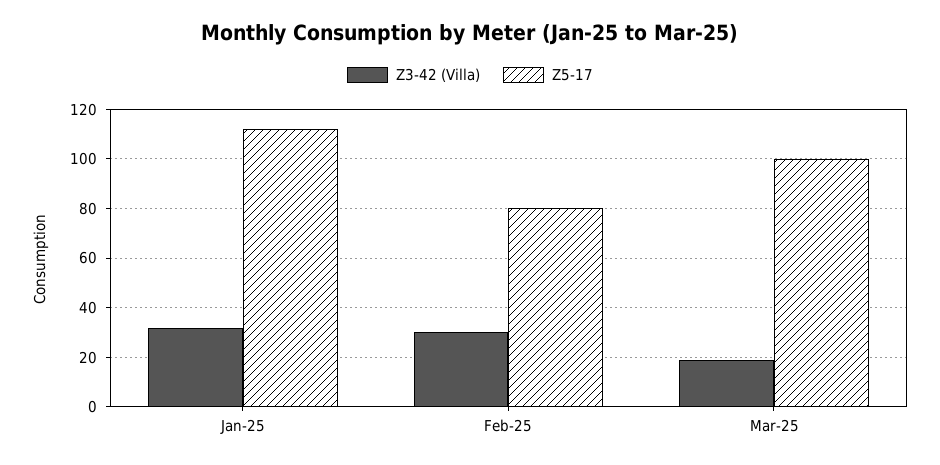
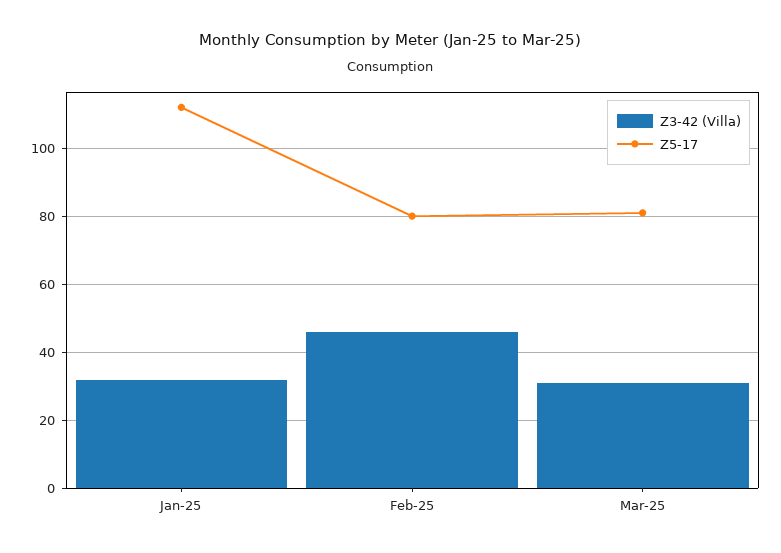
  {
    "Z3-42 (Villa)": {
      "Jan-25": 30,
-     "Feb-25": 30,
+     "Feb-25": 45,
-     "Mar-25": 20
+     "Mar-25": 30
    },
    "Z5-17": {
      "Jan-25": 110,
      "Feb-25": 80,
-     "Mar-25": 100
+     "Mar-25": 80
    }
  }

